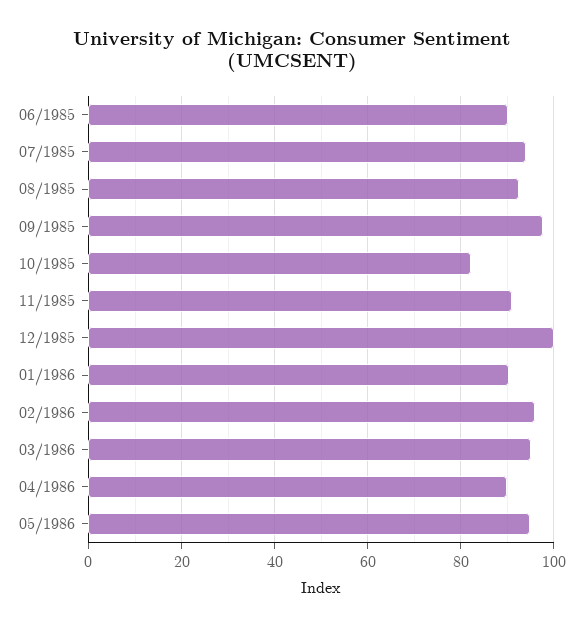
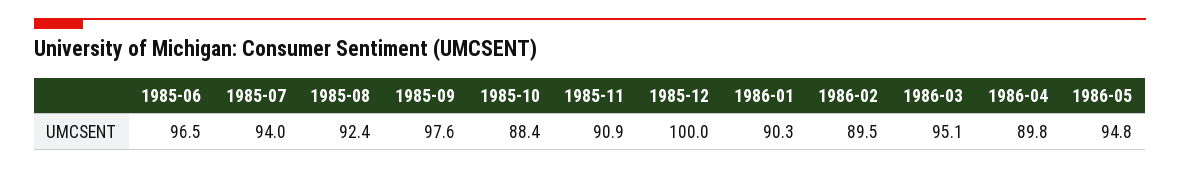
  {
-   "06/1985": 90,
+   "06/1985": 96.5,
    "07/1985": 94,
    "08/1985": 92.4,
    "09/1985": 97.6,
-   "10/1985": 82,
+   "10/1985": 88.4,
    "11/1985": 90.9,
    "12/1985": 100,
    "01/1986": 90.3,
-   "02/1986": 96,
+   "02/1986": 89.5,
    "03/1986": 95.1,
    "04/1986": 89.8,
    "05/1986": 94.8
  }

